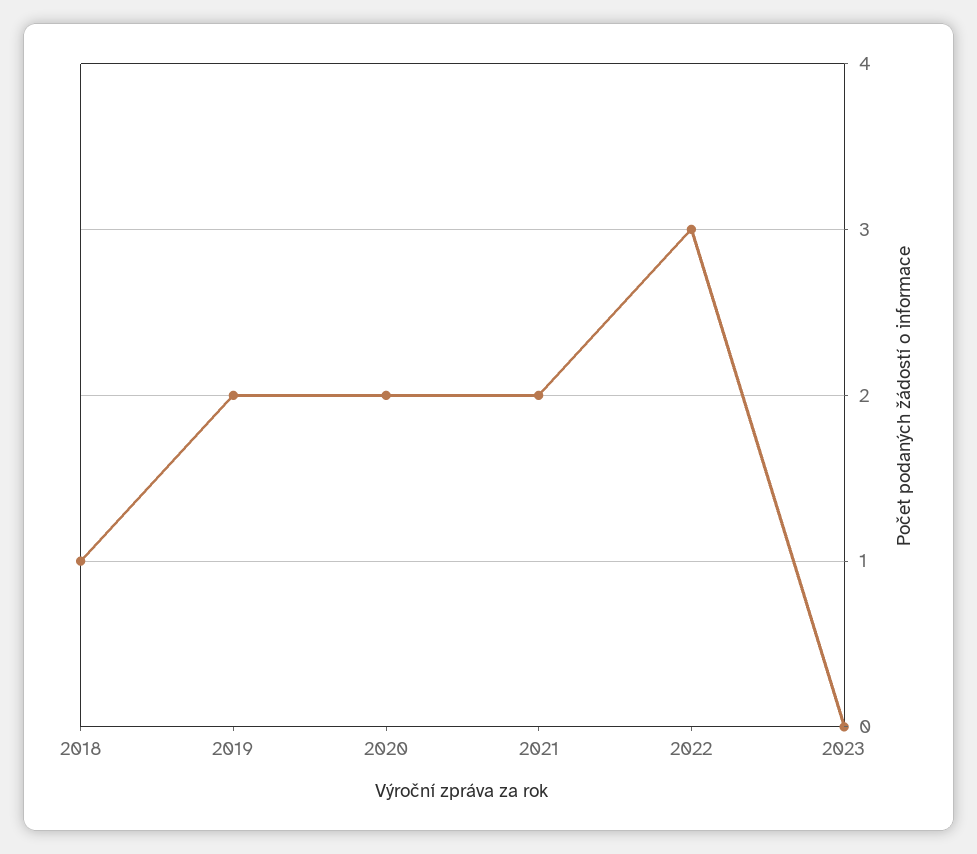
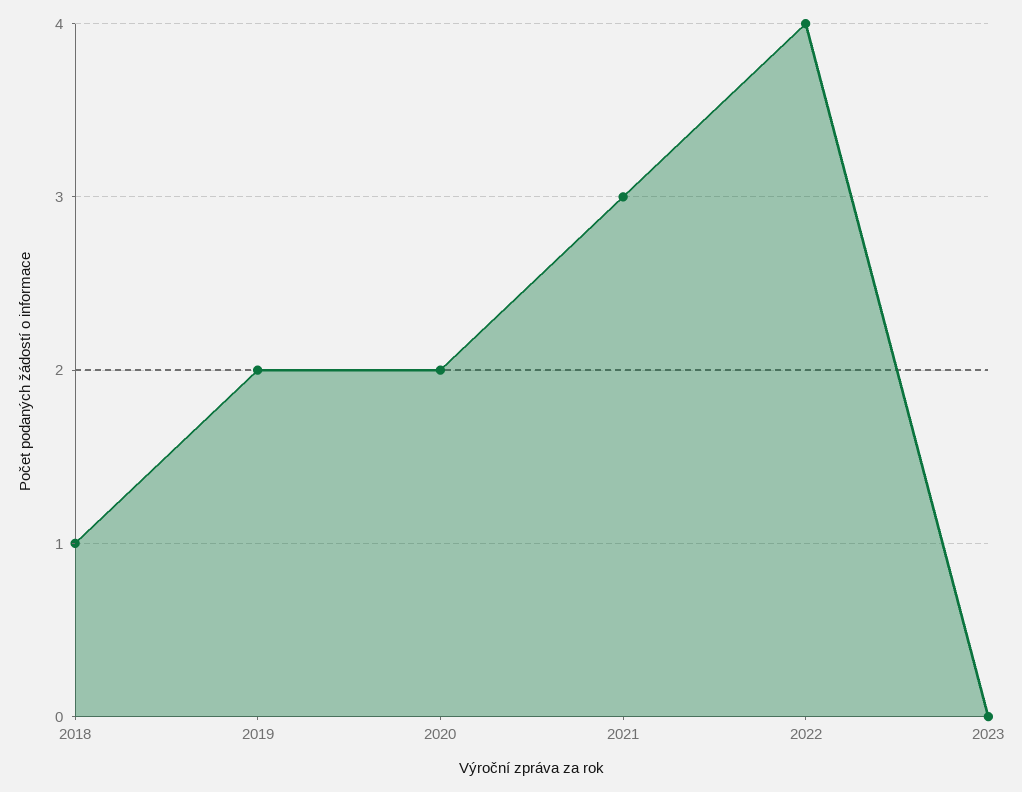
  {
    "2018": 1,
    "2019": 2,
    "2020": 2,
-   "2021": 2,
+   "2021": 3,
-   "2022": 3,
+   "2022": 4,
    "2023": 0
  }

